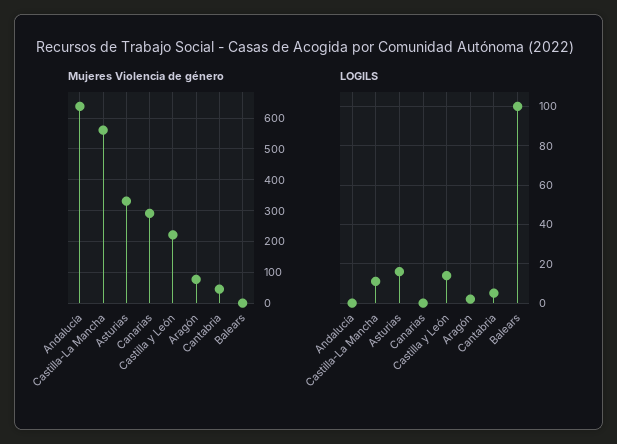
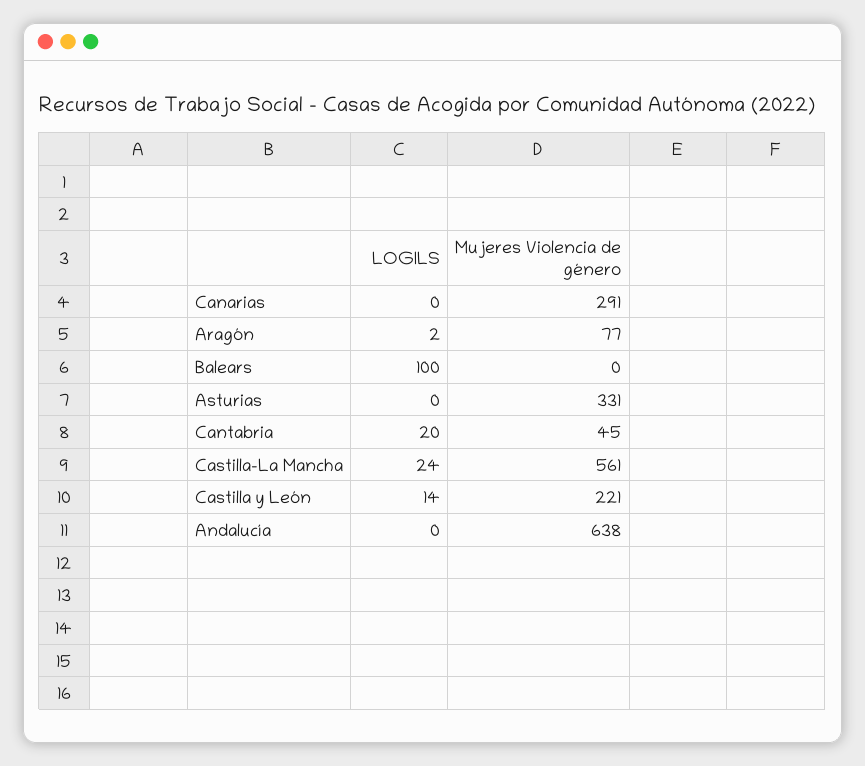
  {
    "Mujeres Violencia de género": {
      "Andalucía": 638,
      "Castilla-La Mancha": 561,
      "Asturias": 331,
      "Canarias": 291,
      "Castilla y León": 221,
      "Aragón": 77,
      "Cantabria": 45,
      "Balears": 0
    },
    "LOGILS": {
      "Andalucía": 0,
-     "Castilla-La Mancha": 10,
+     "Castilla-La Mancha": 24,
-     "Asturias": 15,
+     "Asturias": 0,
      "Canarias": 0,
      "Castilla y León": 14,
      "Aragón": 2,
-     "Cantabria": 5,
+     "Cantabria": 20,
      "Balears": 100
    }
  }

